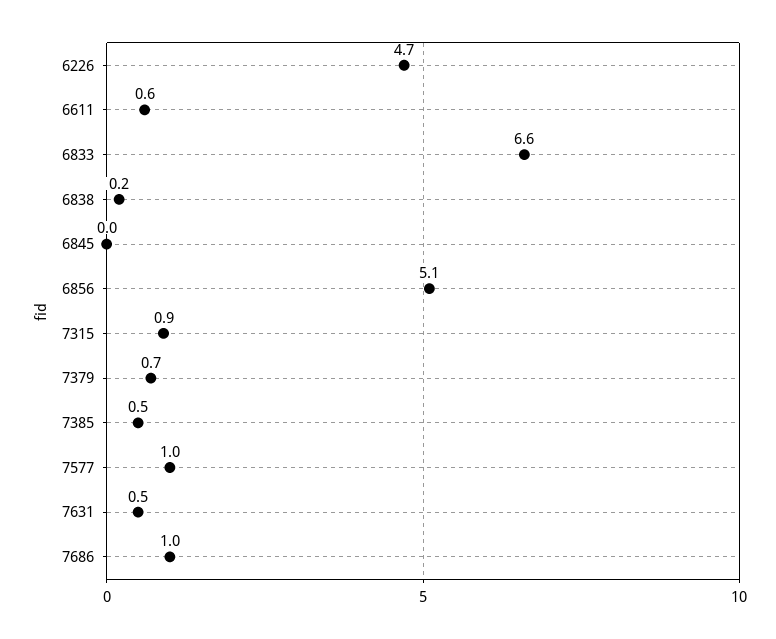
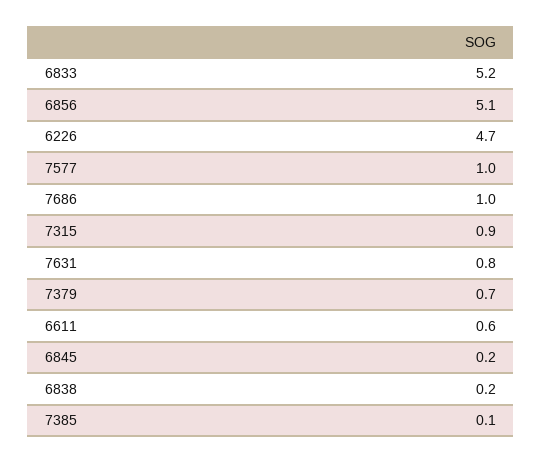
  {
    "6226": 4.7,
    "6611": 0.6,
-   "6833": 6.6,
+   "6833": 5.2,
    "6838": 0.2,
-   "6845": 0,
+   "6845": 0.2,
    "6856": 5.1,
    "7315": 0.9,
    "7379": 0.7,
-   "7385": 0.5,
+   "7385": 0.1,
    "7577": 1,
-   "7631": 0.5,
+   "7631": 0.8,
    "7686": 1
  }

